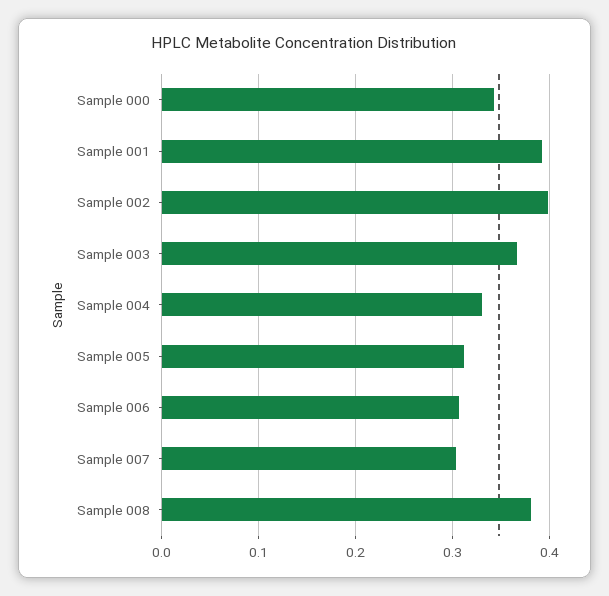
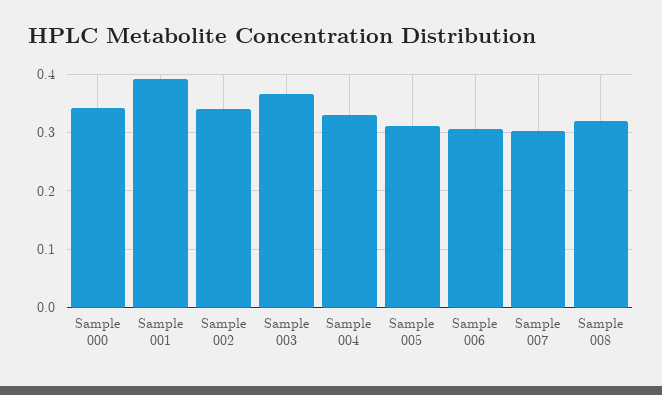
  {
    "Sample 000": 0.34,
    "Sample 001": 0.39,
-   "Sample 002": 0.4,
+   "Sample 002": 0.34,
    "Sample 003": 0.37,
    "Sample 004": 0.33,
    "Sample 005": 0.31,
    "Sample 006": 0.31,
    "Sample 007": 0.3,
-   "Sample 008": 0.38
+   "Sample 008": 0.32
  }

